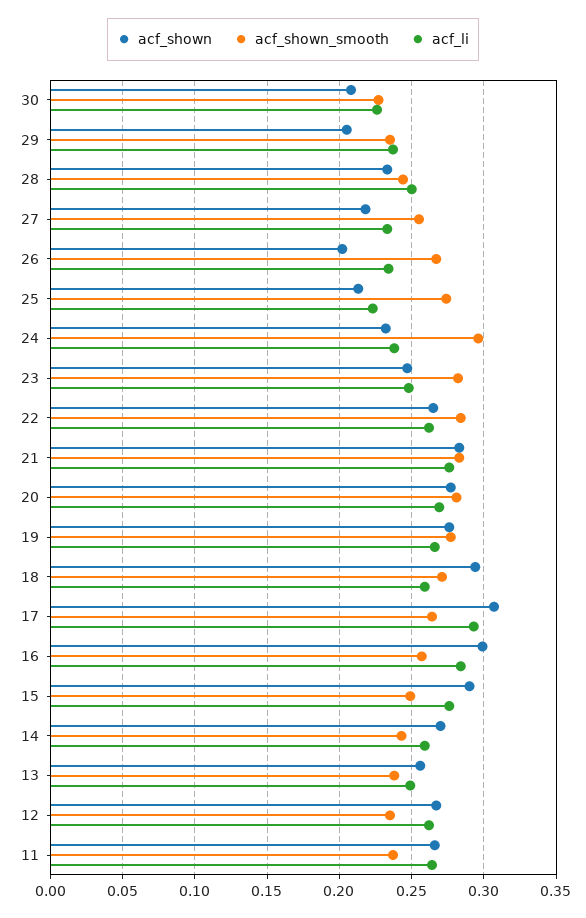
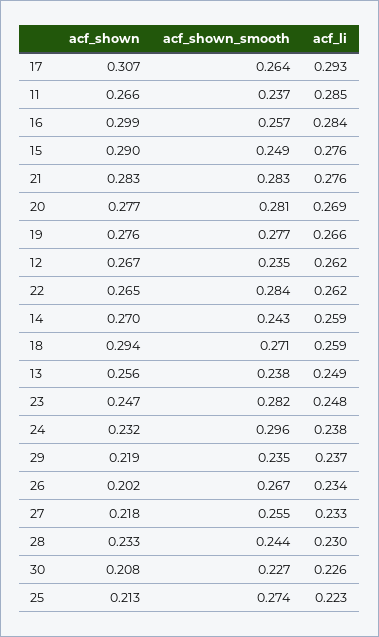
  {
    "acf_shown": {
      "30": 0.208,
-     "29": 0.205,
+     "29": 0.219,
      "28": 0.233,
      "27": 0.218,
      "26": 0.202,
      "25": 0.213,
      "24": 0.232,
      "23": 0.247,
      "22": 0.265,
      "21": 0.283,
      "20": 0.277,
      "19": 0.276,
      "18": 0.294,
      "17": 0.307,
      "16": 0.299,
      "15": 0.29,
      "14": 0.27,
      "13": 0.256,
      "12": 0.267,
      "11": 0.266
    },
    "acf_shown_smooth": {
      "30": 0.227,
      "29": 0.235,
      "28": 0.244,
      "27": 0.255,
      "26": 0.267,
      "25": 0.274,
      "24": 0.296,
      "23": 0.282,
      "22": 0.284,
      "21": 0.283,
      "20": 0.281,
      "19": 0.277,
      "18": 0.271,
      "17": 0.264,
      "16": 0.257,
      "15": 0.249,
      "14": 0.243,
      "13": 0.238,
      "12": 0.235,
      "11": 0.237
    },
    "acf_li": {
      "30": 0.226,
      "29": 0.237,
-     "28": 0.25,
+     "28": 0.23,
      "27": 0.233,
      "26": 0.234,
      "25": 0.223,
      "24": 0.238,
      "23": 0.248,
      "22": 0.262,
      "21": 0.276,
      "20": 0.269,
      "19": 0.266,
      "18": 0.259,
      "17": 0.293,
      "16": 0.284,
      "15": 0.276,
      "14": 0.259,
      "13": 0.249,
      "12": 0.262,
-     "11": 0.265
+     "11": 0.285
    }
  }

